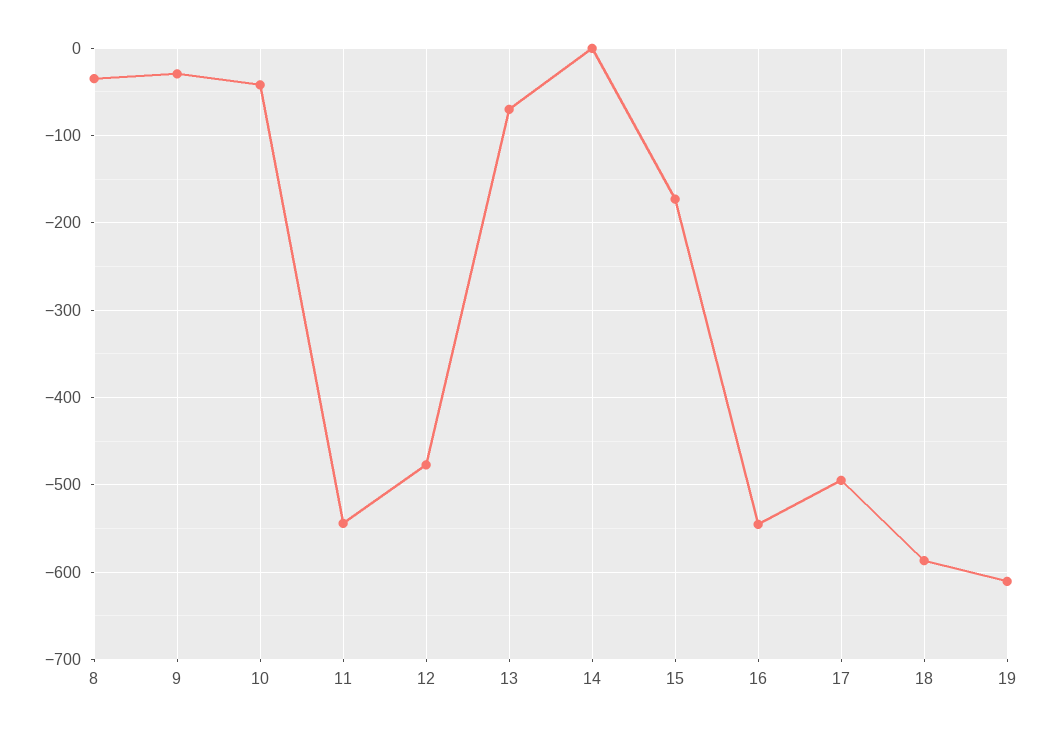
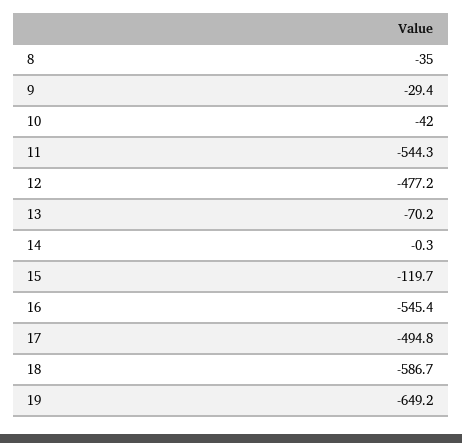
  {
    "8": -35,
    "9": -29.4,
    "10": -42,
    "11": -544.3,
    "12": -477.2,
    "13": -70.2,
    "14": -0.3,
-   "15": -170,
+   "15": -119.7,
    "16": -545.4,
    "17": -494.8,
    "18": -586.7,
-   "19": -610
+   "19": -649.2
  }

